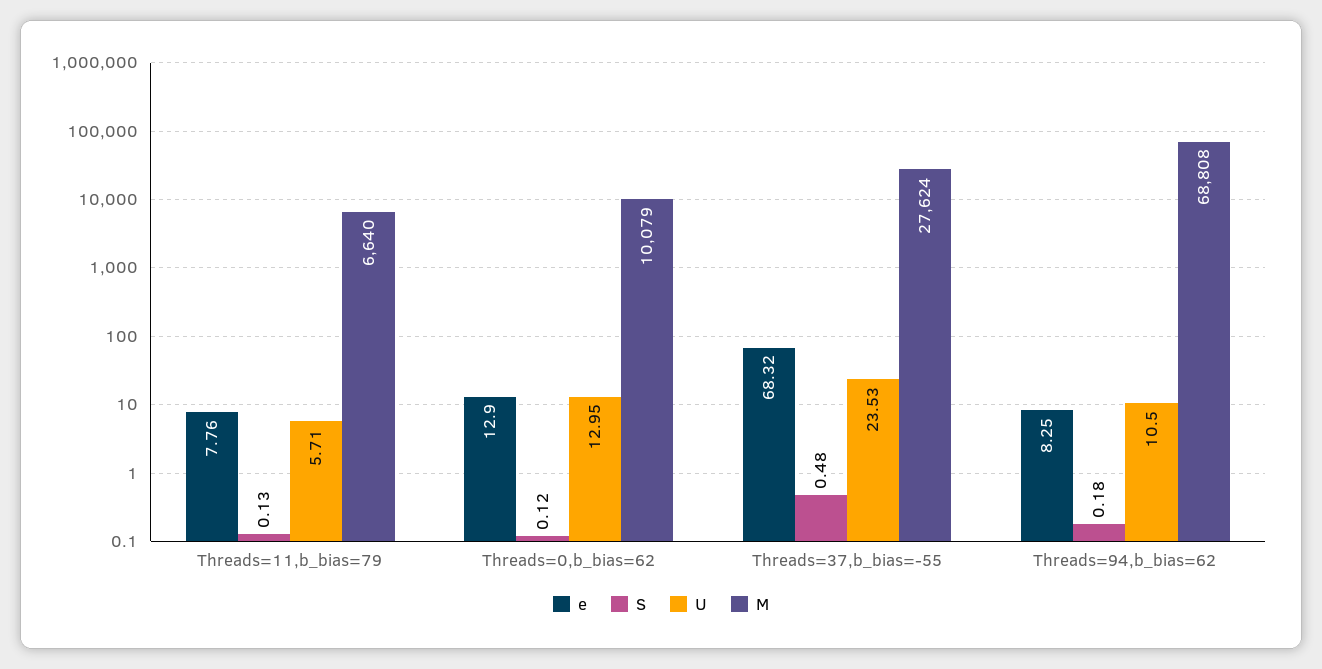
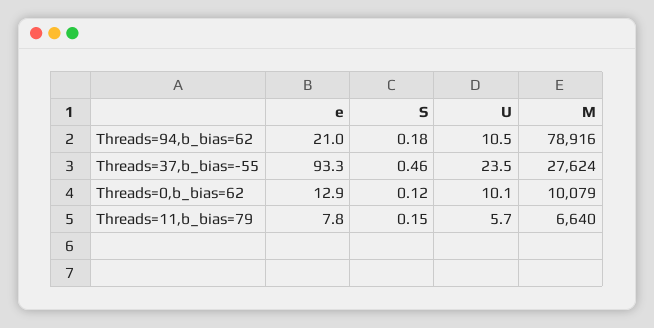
  {
    "e": {
      "Threads=11,b_bias=79": 7.76,
      "Threads=0,b_bias=62": 12.9,
-     "Threads=37,b_bias=-55": 68.32,
+     "Threads=37,b_bias=-55": 93.3,
-     "Threads=94,b_bias=62": 8.25
+     "Threads=94,b_bias=62": 21
    },
    "S": {
-     "Threads=11,b_bias=79": 0.13,
+     "Threads=11,b_bias=79": 0.15,
      "Threads=0,b_bias=62": 0.12,
-     "Threads=37,b_bias=-55": 0.48,
+     "Threads=37,b_bias=-55": 0.46,
      "Threads=94,b_bias=62": 0.18
    },
    "U": {
      "Threads=11,b_bias=79": 5.71,
-     "Threads=0,b_bias=62": 12.95,
+     "Threads=0,b_bias=62": 10.1,
      "Threads=37,b_bias=-55": 23.53,
      "Threads=94,b_bias=62": 10.5
    },
    "M": {
      "Threads=11,b_bias=79": 6640,
      "Threads=0,b_bias=62": 10079,
      "Threads=37,b_bias=-55": 27624,
-     "Threads=94,b_bias=62": 68808
+     "Threads=94,b_bias=62": 78916
    }
  }

